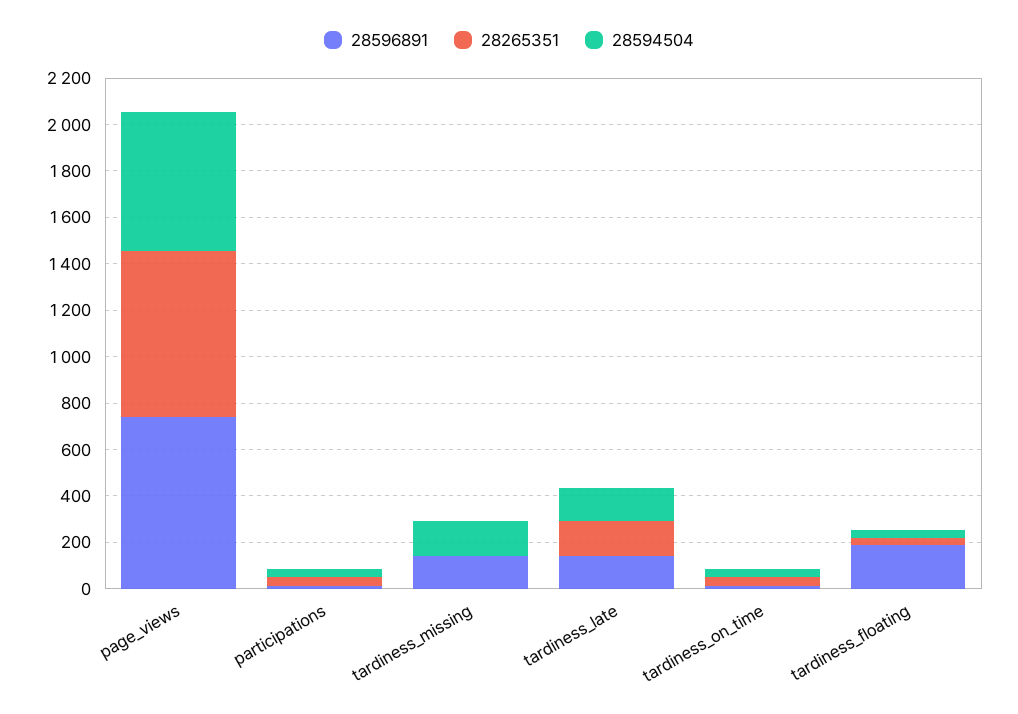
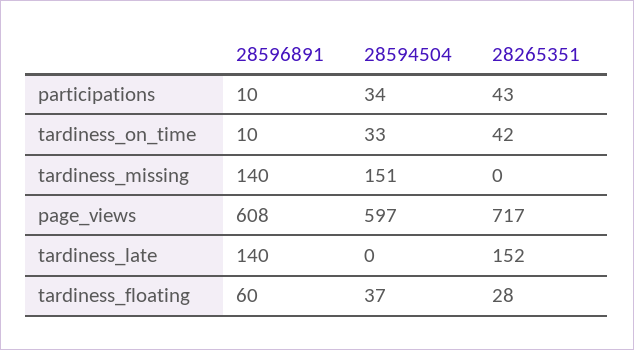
  {
    "28596891": {
-     "page_views": 750,
+     "page_views": 608,
      "participations": 10,
      "tardiness_missing": 140,
      "tardiness_late": 140,
      "tardiness_on_time": 10,
-     "tardiness_floating": 200
+     "tardiness_floating": 60
    },
    "28265351": {
      "page_views": 717,
      "participations": 43,
      "tardiness_missing": 0,
      "tardiness_late": 152,
      "tardiness_on_time": 42,
      "tardiness_floating": 28
    },
    "28594504": {
      "page_views": 597,
      "participations": 34,
      "tardiness_missing": 151,
-     "tardiness_late": 150,
+     "tardiness_late": 0,
      "tardiness_on_time": 33,
      "tardiness_floating": 37
    }
  }

